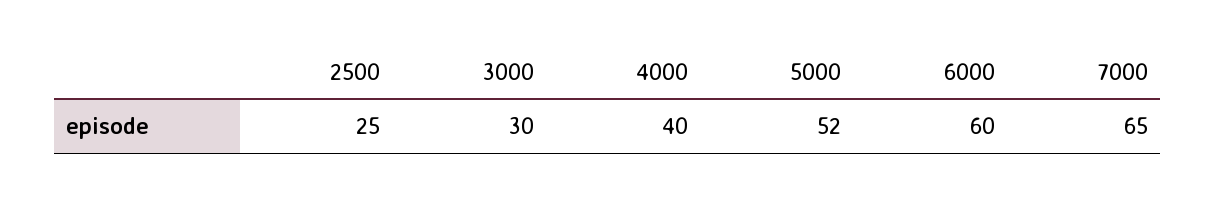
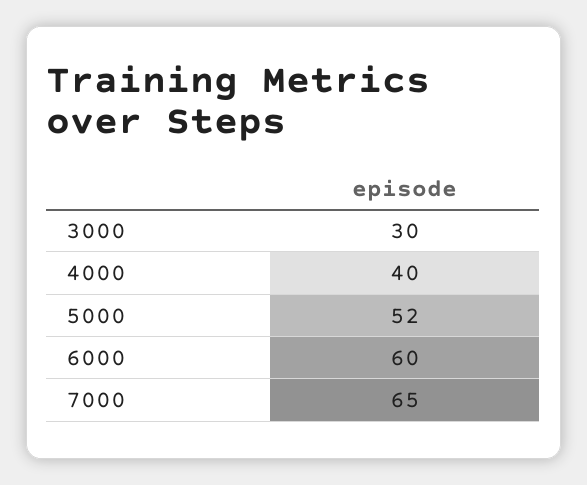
  {
-   "2500": 25,
    "3000": 30,
    "4000": 40,
    "5000": 52,
    "6000": 60,
    "7000": 65
  }

